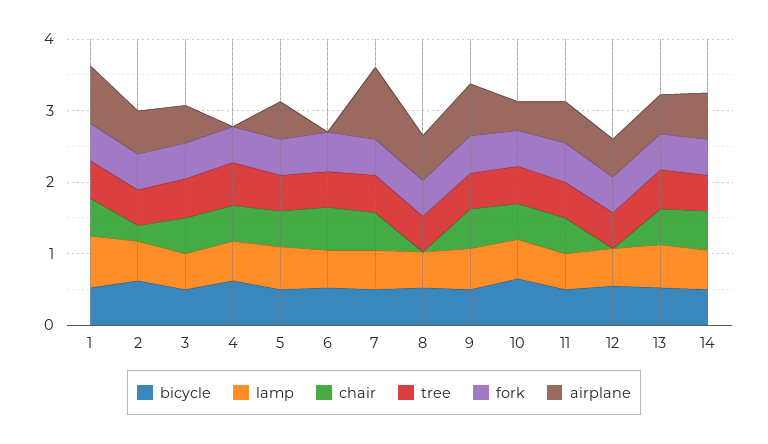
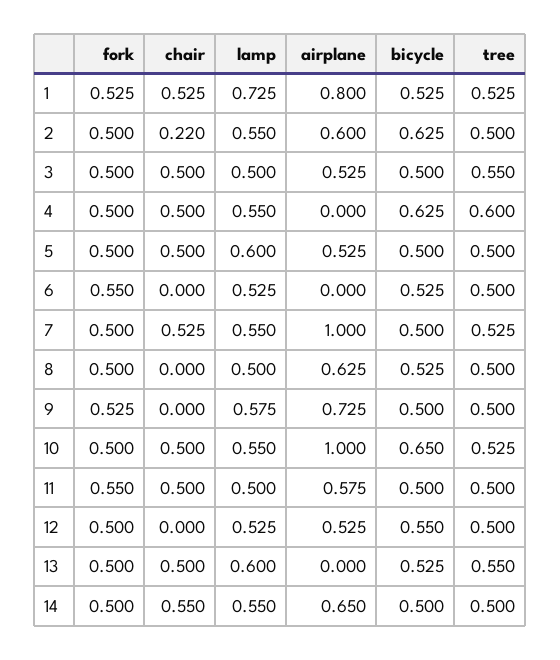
  {
    "bicycle": {
      "1": 0.525,
      "2": 0.625,
      "3": 0.5,
      "4": 0.625,
      "5": 0.5,
      "6": 0.525,
      "7": 0.5,
      "8": 0.525,
      "9": 0.5,
      "10": 0.65,
      "11": 0.5,
      "12": 0.55,
      "13": 0.525,
      "14": 0.5
    },
    "lamp": {
      "1": 0.725,
      "2": 0.55,
      "3": 0.5,
      "4": 0.55,
      "5": 0.6,
      "6": 0.525,
      "7": 0.55,
      "8": 0.5,
      "9": 0.575,
      "10": 0.55,
      "11": 0.5,
      "12": 0.525,
      "13": 0.6,
      "14": 0.55
    },
    "chair": {
      "1": 0.525,
      "2": 0.22,
      "3": 0.5,
      "4": 0.5,
      "5": 0.5,
-     "6": 0.6,
+     "6": 0,
      "7": 0.525,
      "8": 0,
-     "9": 0.6,
+     "9": 0,
      "10": 0.5,
      "11": 0.5,
      "12": 0,
      "13": 0.5,
      "14": 0.55
    },
    "tree": {
      "1": 0.525,
      "2": 0.5,
      "3": 0.55,
      "4": 0.6,
      "5": 0.5,
      "6": 0.5,
      "7": 0.525,
      "8": 0.5,
      "9": 0.5,
      "10": 0.525,
      "11": 0.5,
      "12": 0.5,
      "13": 0.55,
      "14": 0.5
    },
    "fork": {
      "1": 0.525,
      "2": 0.5,
      "3": 0.5,
      "4": 0.5,
      "5": 0.5,
      "6": 0.55,
      "7": 0.5,
      "8": 0.5,
      "9": 0.525,
      "10": 0.5,
      "11": 0.55,
      "12": 0.5,
      "13": 0.5,
      "14": 0.5
    },
    "airplane": {
      "1": 0.8,
      "2": 0.6,
      "3": 0.525,
      "4": 0,
      "5": 0.525,
      "6": 0,
      "7": 1,
      "8": 0.625,
      "9": 0.725,
-     "10": 0.4,
+     "10": 1,
      "11": 0.575,
      "12": 0.525,
-     "13": 0.6,
+     "13": 0,
      "14": 0.65
    }
  }

